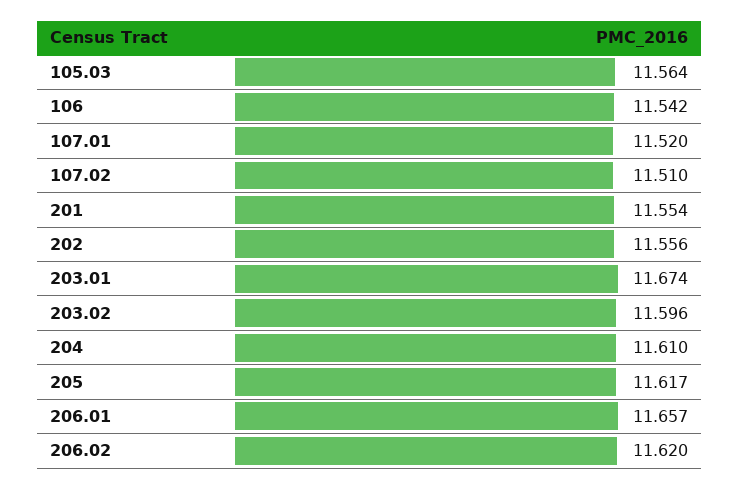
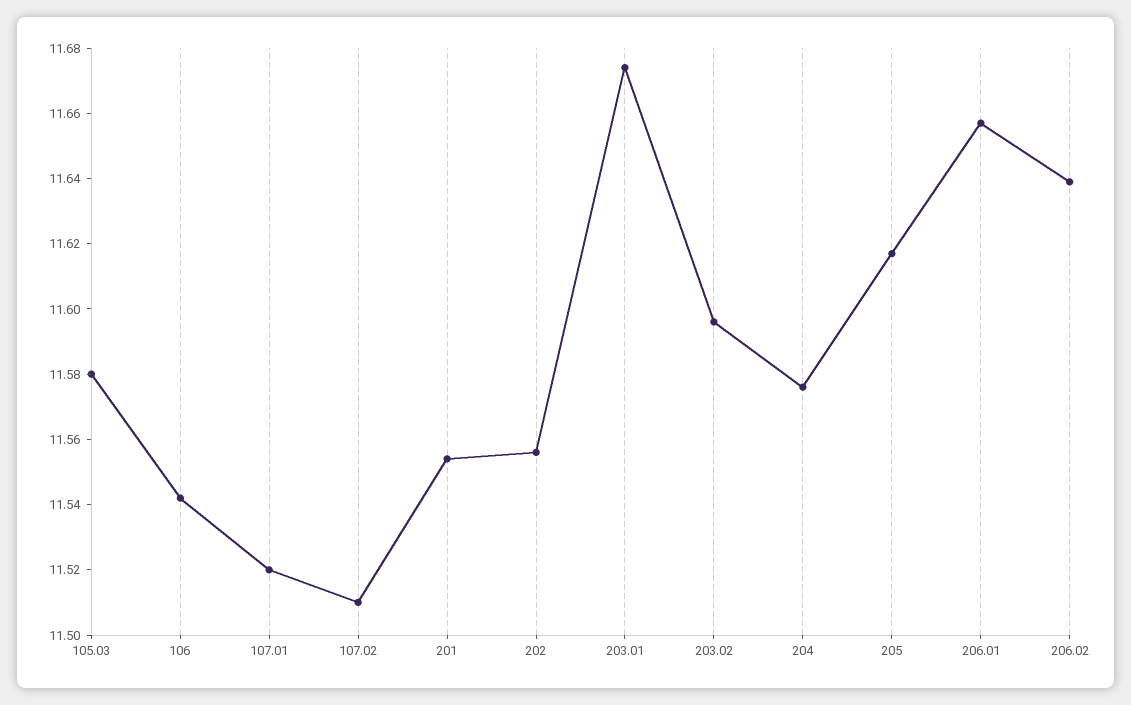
  {
-   "105.03": 11.564,
+   "105.03": 11.58,
    "106": 11.542,
    "107.01": 11.52,
    "107.02": 11.51,
    "201": 11.554,
    "202": 11.556,
    "203.01": 11.674,
    "203.02": 11.596,
-   "204": 11.61,
+   "204": 11.575,
    "205": 11.617,
    "206.01": 11.657,
-   "206.02": 11.62
+   "206.02": 11.64
  }

